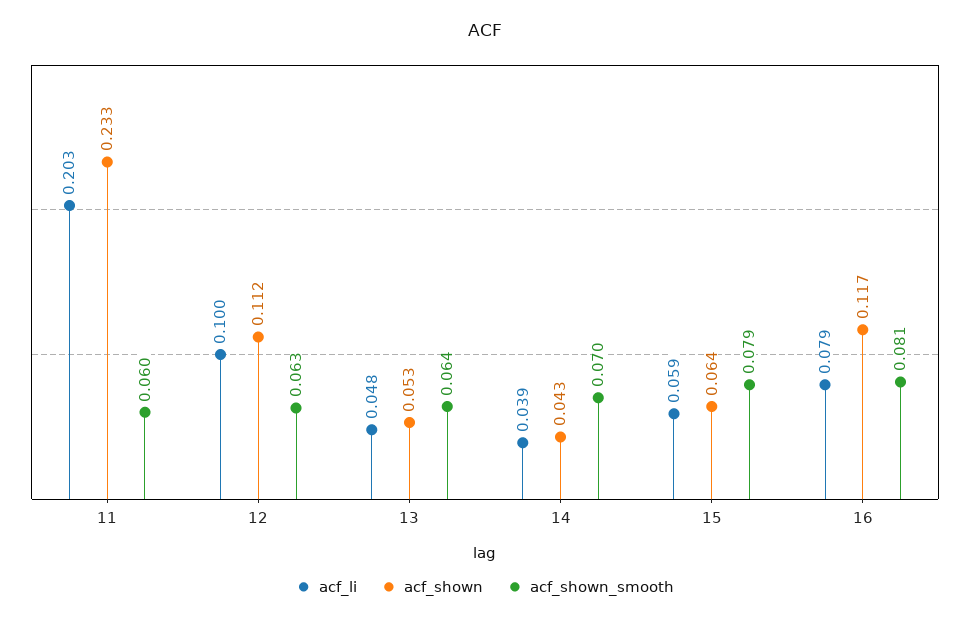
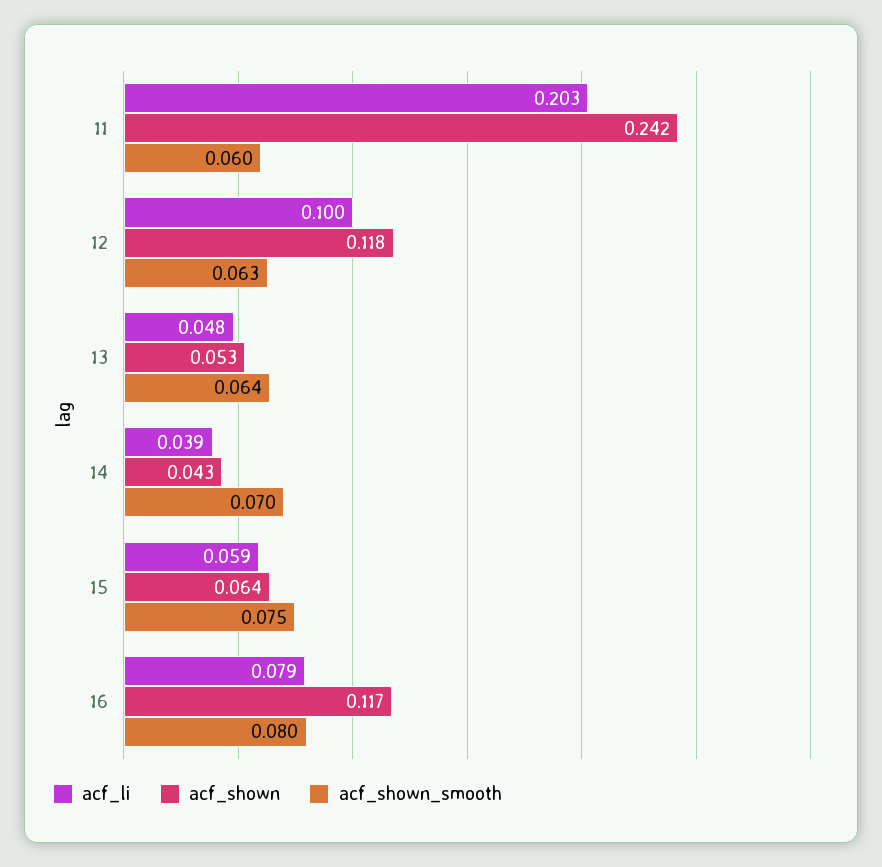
  {
    "acf_li": {
      "11": 0.203,
      "12": 0.1,
      "13": 0.048,
      "14": 0.039,
      "15": 0.059,
      "16": 0.079
    },
    "acf_shown": {
-     "11": 0.233,
+     "11": 0.242,
-     "12": 0.112,
+     "12": 0.118,
      "13": 0.053,
      "14": 0.043,
      "15": 0.064,
      "16": 0.117
    },
    "acf_shown_smooth": {
      "11": 0.06,
      "12": 0.063,
      "13": 0.064,
      "14": 0.07,
-     "15": 0.079,
+     "15": 0.075,
-     "16": 0.081
+     "16": 0.08
    }
  }

